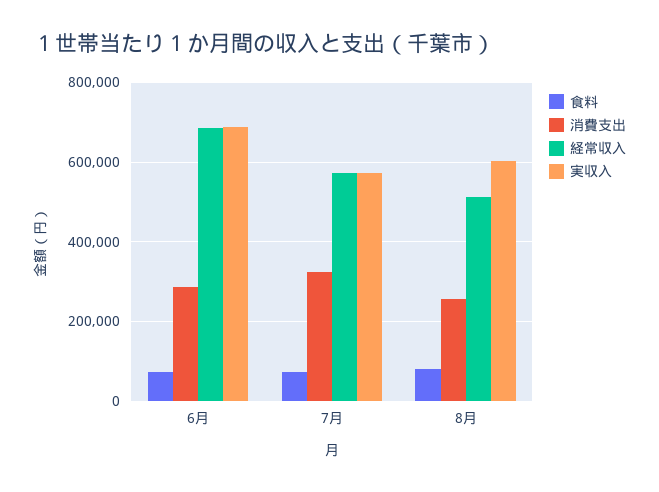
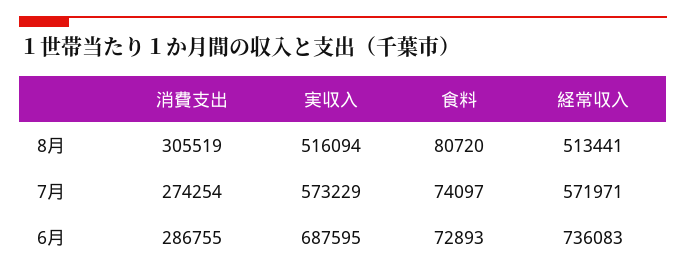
  {
    "食料": {
      "6月": 72893,
      "7月": 74097,
      "8月": 80720
    },
    "消費支出": {
      "6月": 286755,
-     "7月": 320000,
+     "7月": 274254,
-     "8月": 260000
+     "8月": 305519
    },
    "経常収入": {
-     "6月": 680000,
+     "6月": 736083,
      "7月": 571971,
      "8月": 513441
    },
    "実収入": {
      "6月": 687595,
      "7月": 573229,
-     "8月": 600000
+     "8月": 516094
    }
  }

